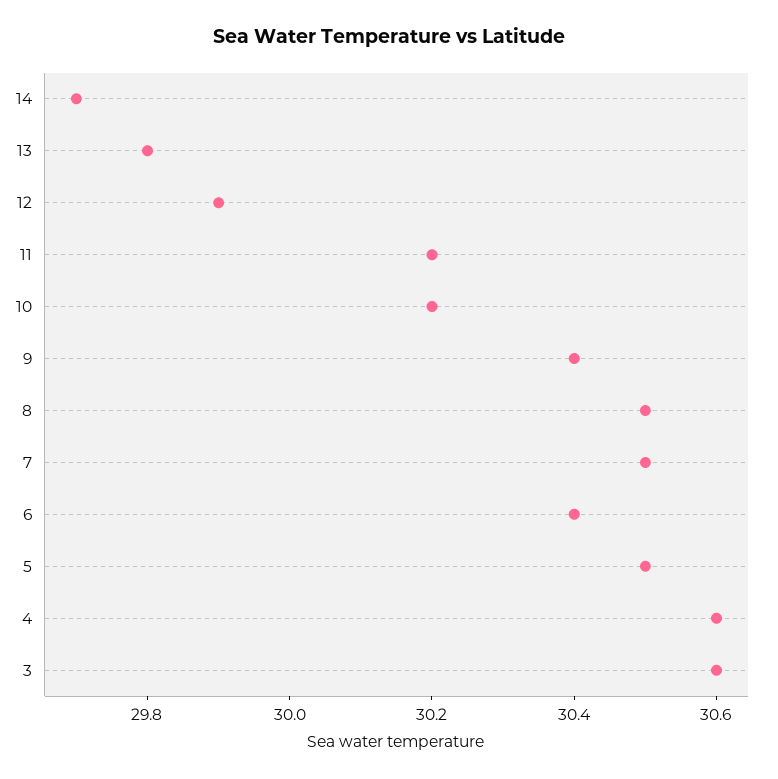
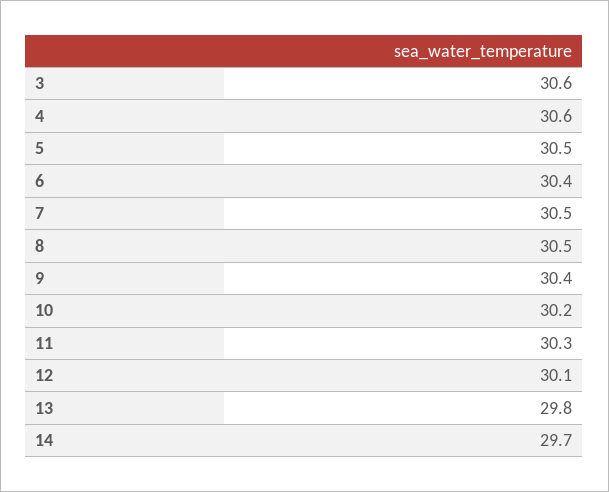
  {
    "14": 29.7,
    "13": 29.8,
-   "12": 29.9,
+   "12": 30.1,
-   "11": 30.2,
+   "11": 30.3,
    "10": 30.2,
    "9": 30.4,
    "8": 30.5,
    "7": 30.5,
    "6": 30.4,
    "5": 30.5,
    "4": 30.6,
    "3": 30.6
  }

